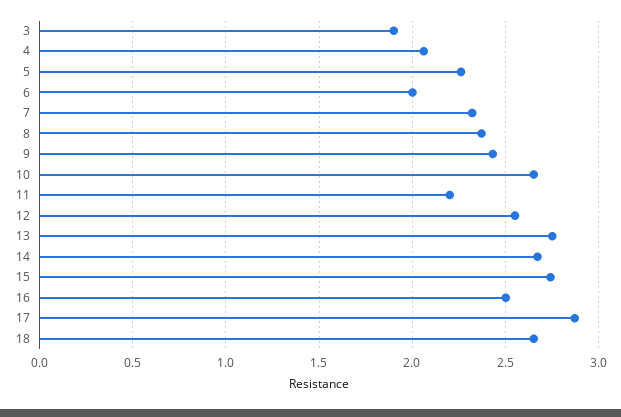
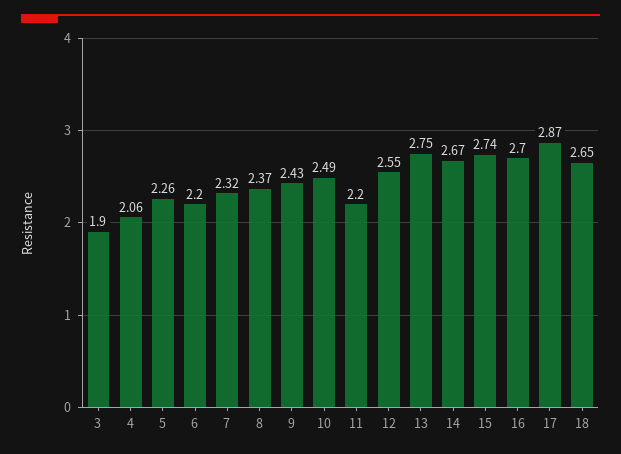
  {
    "3": 1.9,
    "4": 2.06,
    "5": 2.26,
-   "6": 2,
+   "6": 2.2,
    "7": 2.32,
    "8": 2.37,
    "9": 2.43,
-   "10": 2.65,
+   "10": 2.49,
    "11": 2.2,
    "12": 2.55,
    "13": 2.75,
    "14": 2.67,
    "15": 2.74,
-   "16": 2.5,
+   "16": 2.7,
    "17": 2.87,
    "18": 2.65
  }

